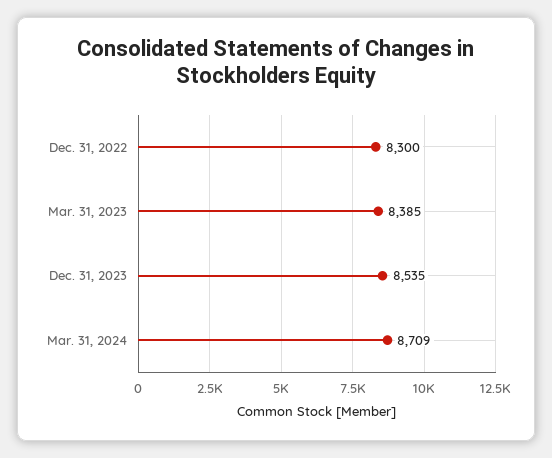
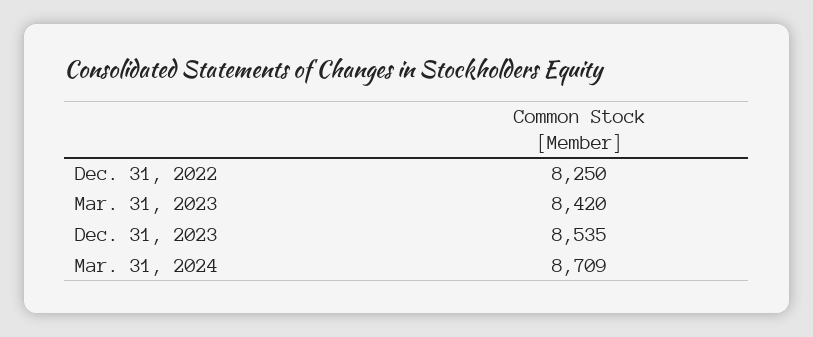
  {
-   "Dec. 31, 2022": 8300,
+   "Dec. 31, 2022": 8250,
-   "Mar. 31, 2023": 8385,
+   "Mar. 31, 2023": 8420,
    "Dec. 31, 2023": 8535,
    "Mar. 31, 2024": 8709
  }

